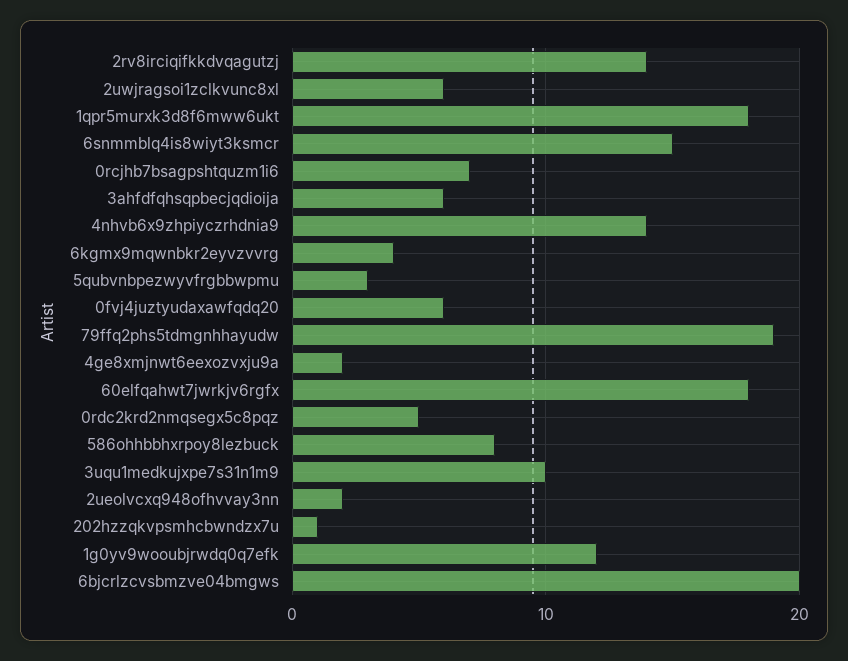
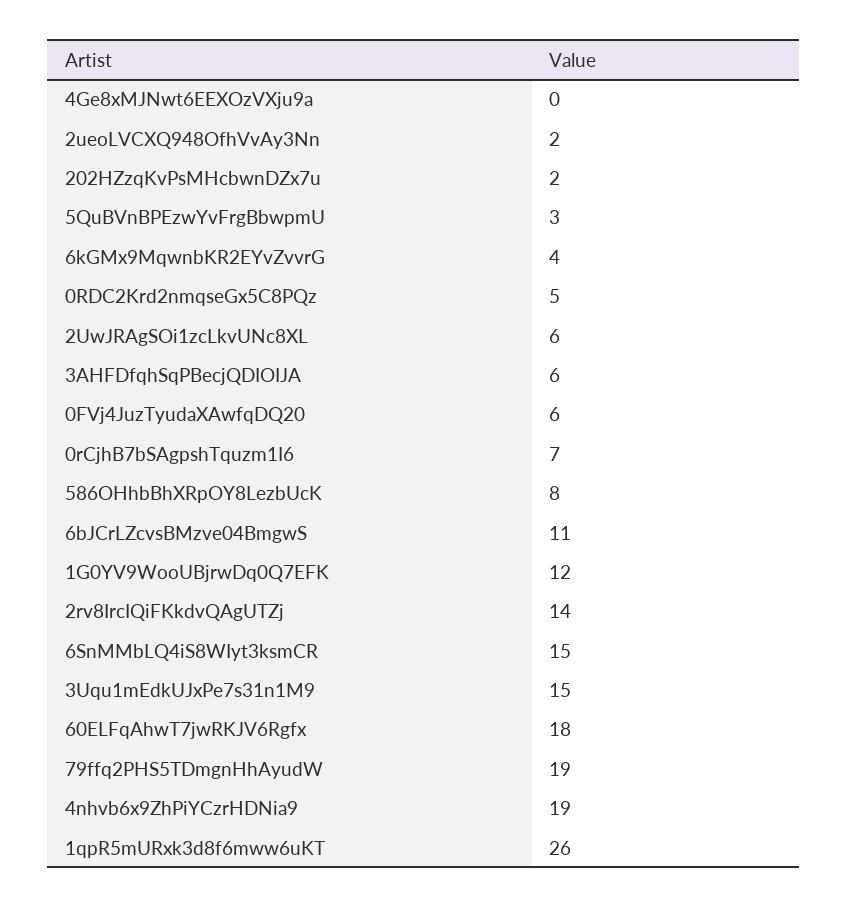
  {
    "2rv8irciqifkkdvqagutzj": 14,
    "2uwjragsoi1zclkvunc8xl": 6,
-   "1qpr5murxk3d8f6mww6ukt": 18,
+   "1qpr5murxk3d8f6mww6ukt": 26,
    "6snmmblq4is8wiyt3ksmcr": 15,
    "0rcjhb7bsagpshtquzm1i6": 7,
    "3ahfdfqhsqpbecjqdioija": 6,
-   "4nhvb6x9zhpiyczrhdnia9": 14,
+   "4nhvb6x9zhpiyczrhdnia9": 19,
    "6kgmx9mqwnbkr2eyvzvvrg": 4,
    "5qubvnbpezwyvfrgbbwpmu": 3,
    "0fvj4juztyudaxawfqdq20": 6,
    "79ffq2phs5tdmgnhhayudw": 19,
-   "4ge8xmjnwt6eexozvxju9a": 2,
+   "4ge8xmjnwt6eexozvxju9a": 0,
    "60elfqahwt7jwrkjv6rgfx": 18,
    "0rdc2krd2nmqsegx5c8pqz": 5,
    "586ohhbbhxrpoy8lezbuck": 8,
-   "3uqu1medkujxpe7s31n1m9": 10,
+   "3uqu1medkujxpe7s31n1m9": 15,
    "2ueolvcxq948ofhvvay3nn": 2,
-   "202hzzqkvpsmhcbwndzx7u": 1,
+   "202hzzqkvpsmhcbwndzx7u": 2,
    "1g0yv9wooubjrwdq0q7efk": 12,
-   "6bjcrlzcvsbmzve04bmgws": 20
+   "6bjcrlzcvsbmzve04bmgws": 11
  }

